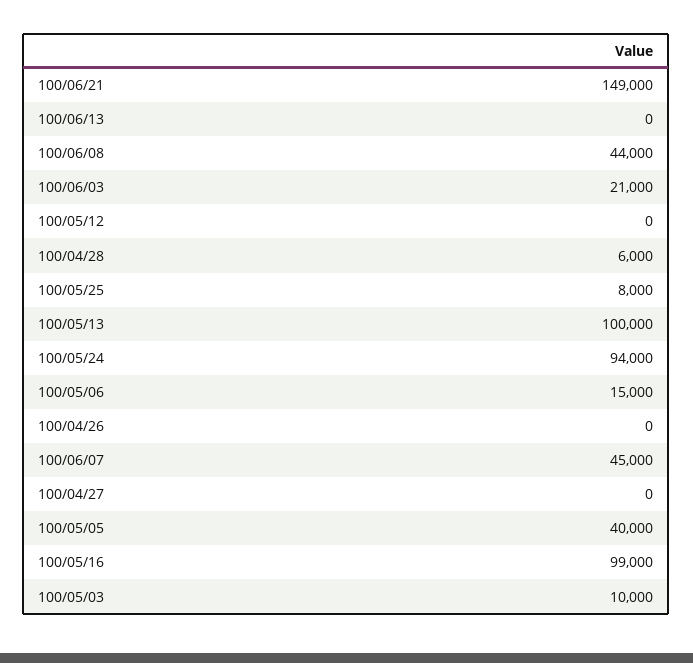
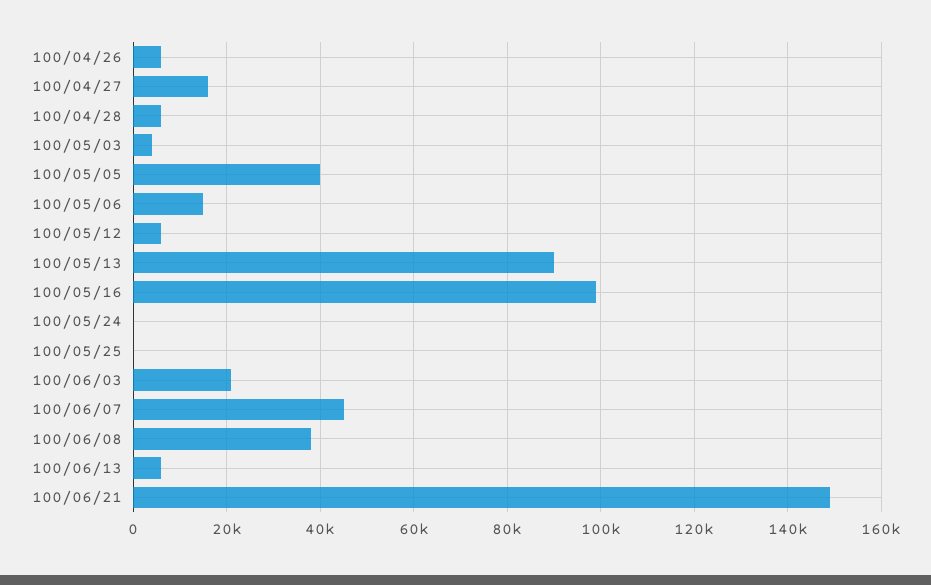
  {
    "100/06/21": 149000,
-   "100/06/13": 0,
+   "100/06/13": 6000,
-   "100/06/08": 44000,
+   "100/06/08": 38000,
    "100/06/03": 21000,
-   "100/05/12": 0,
+   "100/05/12": 6000,
    "100/04/28": 6000,
-   "100/05/25": 8000,
+   "100/05/25": 0,
-   "100/05/13": 100000,
+   "100/05/13": 90000,
-   "100/05/24": 94000,
+   "100/05/24": 0,
    "100/05/06": 15000,
-   "100/04/26": 0,
+   "100/04/26": 6000,
    "100/06/07": 45000,
-   "100/04/27": 0,
+   "100/04/27": 16000,
    "100/05/05": 40000,
    "100/05/16": 99000,
-   "100/05/03": 10000
+   "100/05/03": 4000
  }

